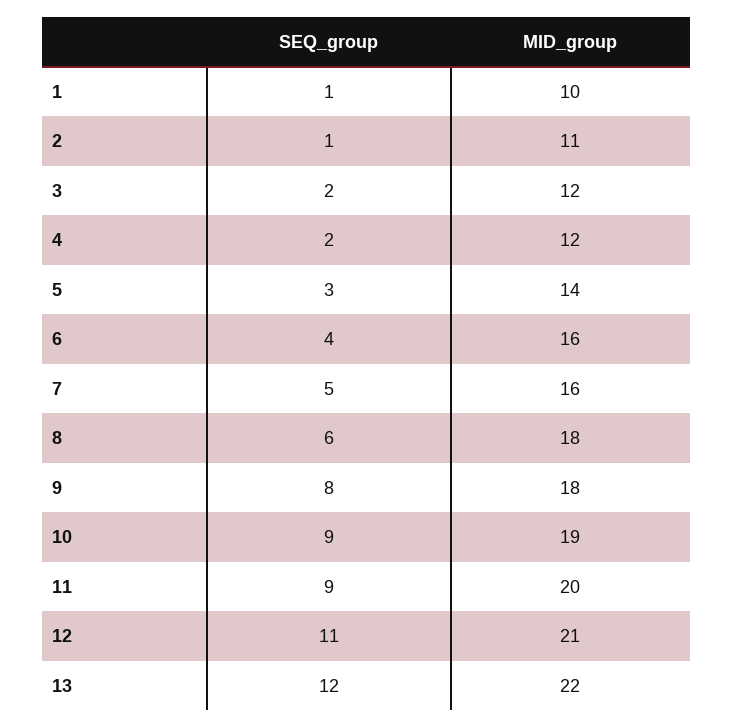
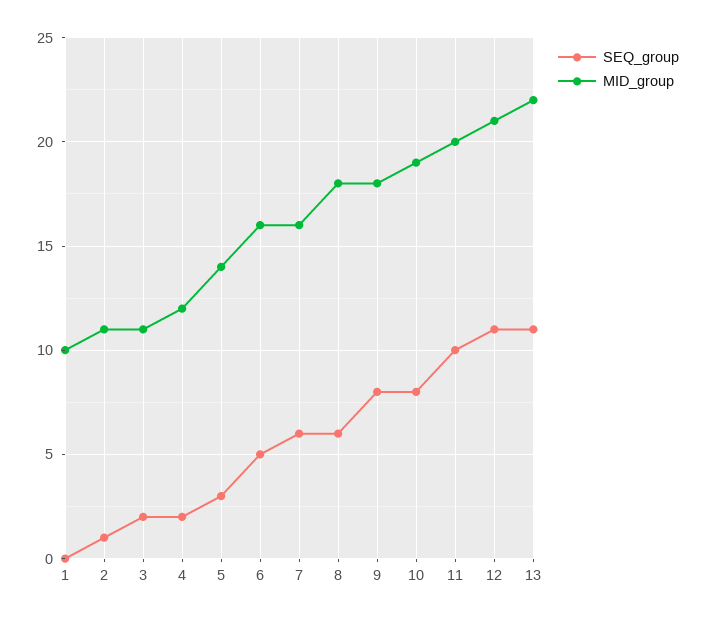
  {
    "SEQ_group": {
-     "1": 1,
+     "1": 0,
      "2": 1,
      "3": 2,
      "4": 2,
      "5": 3,
-     "6": 4,
+     "6": 5,
-     "7": 5,
+     "7": 6,
      "8": 6,
      "9": 8,
-     "10": 9,
+     "10": 8,
-     "11": 9,
+     "11": 10,
      "12": 11,
-     "13": 12
+     "13": 11
    },
    "MID_group": {
      "1": 10,
      "2": 11,
-     "3": 12,
+     "3": 11,
      "4": 12,
      "5": 14,
      "6": 16,
      "7": 16,
      "8": 18,
      "9": 18,
      "10": 19,
      "11": 20,
      "12": 21,
      "13": 22
    }
  }

